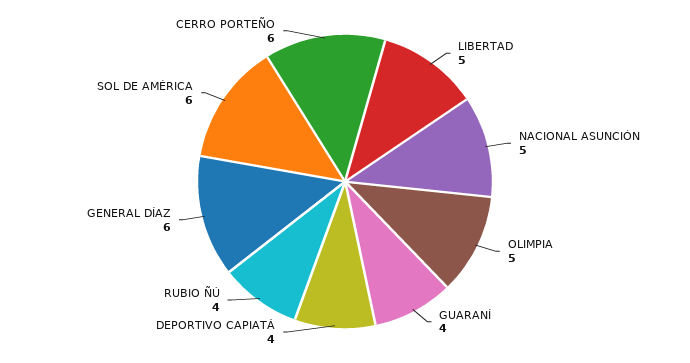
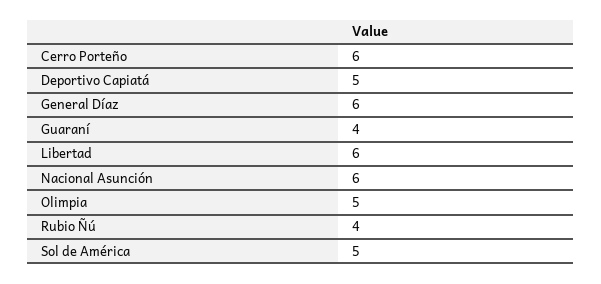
  {
-   "LIBERTAD": 5,
+   "LIBERTAD": 6,
-   "NACIONAL ASUNCIÓN": 5,
+   "NACIONAL ASUNCIÓN": 6,
    "OLIMPIA": 5,
    "GUARANÍ": 4,
-   "DEPORTIVO CAPIATÁ": 4,
+   "DEPORTIVO CAPIATÁ": 5,
    "RUBIO ÑÚ": 4,
    "GENERAL DÍAZ": 6,
-   "SOL DE AMÉRICA": 6,
+   "SOL DE AMÉRICA": 5,
    "CERRO PORTEÑO": 6
  }

